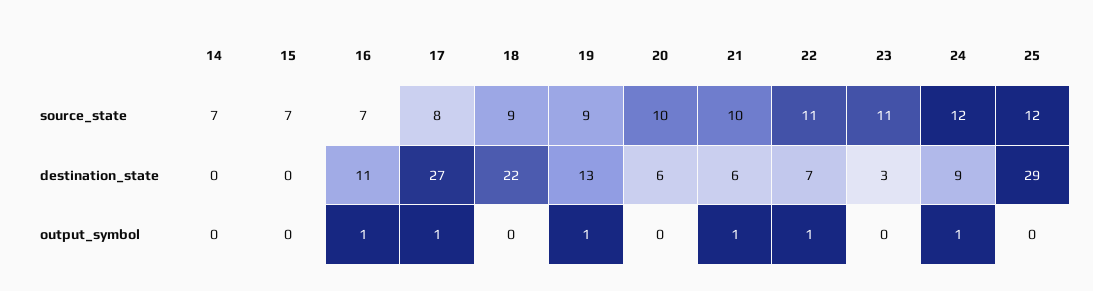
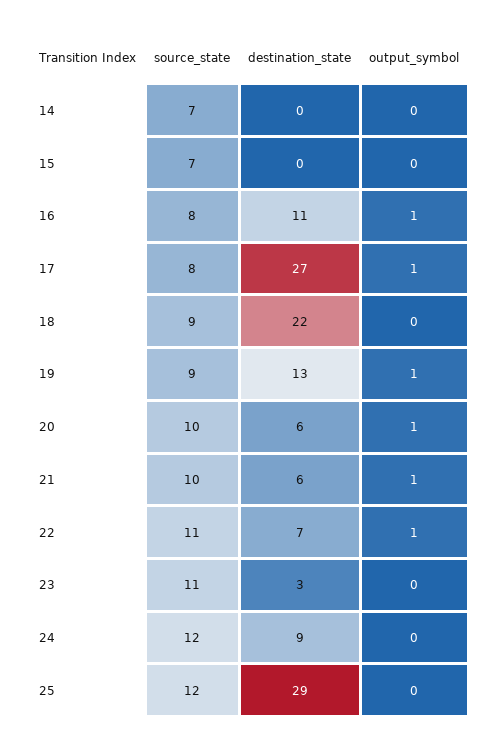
  {
    "14": {
      "source_state": 7,
      "destination_state": 0,
      "output_symbol": 0
    },
    "15": {
      "source_state": 7,
      "destination_state": 0,
      "output_symbol": 0
    },
    "16": {
-     "source_state": 7,
+     "source_state": 8,
      "destination_state": 11,
      "output_symbol": 1
    },
    "17": {
      "source_state": 8,
      "destination_state": 27,
      "output_symbol": 1
    },
    "18": {
      "source_state": 9,
      "destination_state": 22,
      "output_symbol": 0
    },
    "19": {
      "source_state": 9,
      "destination_state": 13,
      "output_symbol": 1
    },
    "20": {
      "source_state": 10,
      "destination_state": 6,
-     "output_symbol": 0
+     "output_symbol": 1
    },
    "21": {
      "source_state": 10,
      "destination_state": 6,
      "output_symbol": 1
    },
    "22": {
      "source_state": 11,
      "destination_state": 7,
      "output_symbol": 1
    },
    "23": {
      "source_state": 11,
      "destination_state": 3,
      "output_symbol": 0
    },
    "24": {
      "source_state": 12,
      "destination_state": 9,
-     "output_symbol": 1
+     "output_symbol": 0
    },
    "25": {
      "source_state": 12,
      "destination_state": 29,
      "output_symbol": 0
    }
  }

